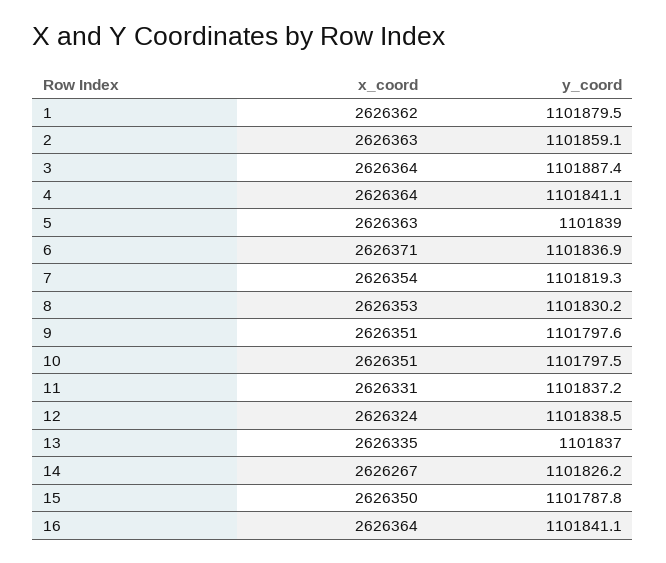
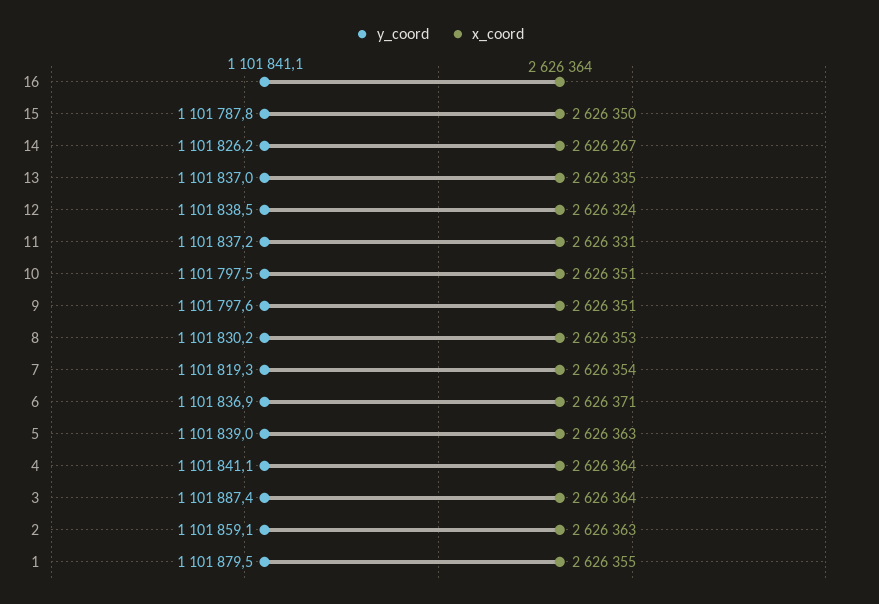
  {
    "x_coord": {
-     "1": 2626362,
+     "1": 2626355,
      "2": 2626363,
      "3": 2626364,
      "4": 2626364,
      "5": 2626363,
      "6": 2626371,
      "7": 2626354,
      "8": 2626353,
      "9": 2626351,
      "10": 2626351,
      "11": 2626331,
      "12": 2626324,
      "13": 2626335,
      "14": 2626267,
      "15": 2626350,
      "16": 2626364
    },
    "y_coord": {
      "1": 1101879.5,
      "2": 1101859.1,
      "3": 1101887.4,
      "4": 1101841.1,
      "5": 1101839,
      "6": 1101836.9,
      "7": 1101819.3,
      "8": 1101830.2,
      "9": 1101797.6,
      "10": 1101797.5,
      "11": 1101837.2,
      "12": 1101838.5,
      "13": 1101837,
      "14": 1101826.2,
      "15": 1101787.8,
      "16": 1101841.1
    }
  }

